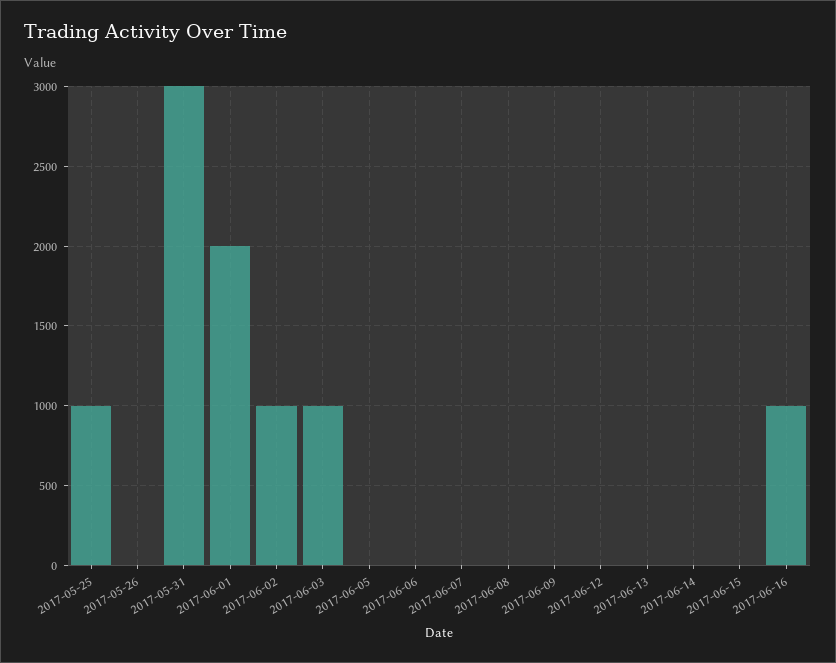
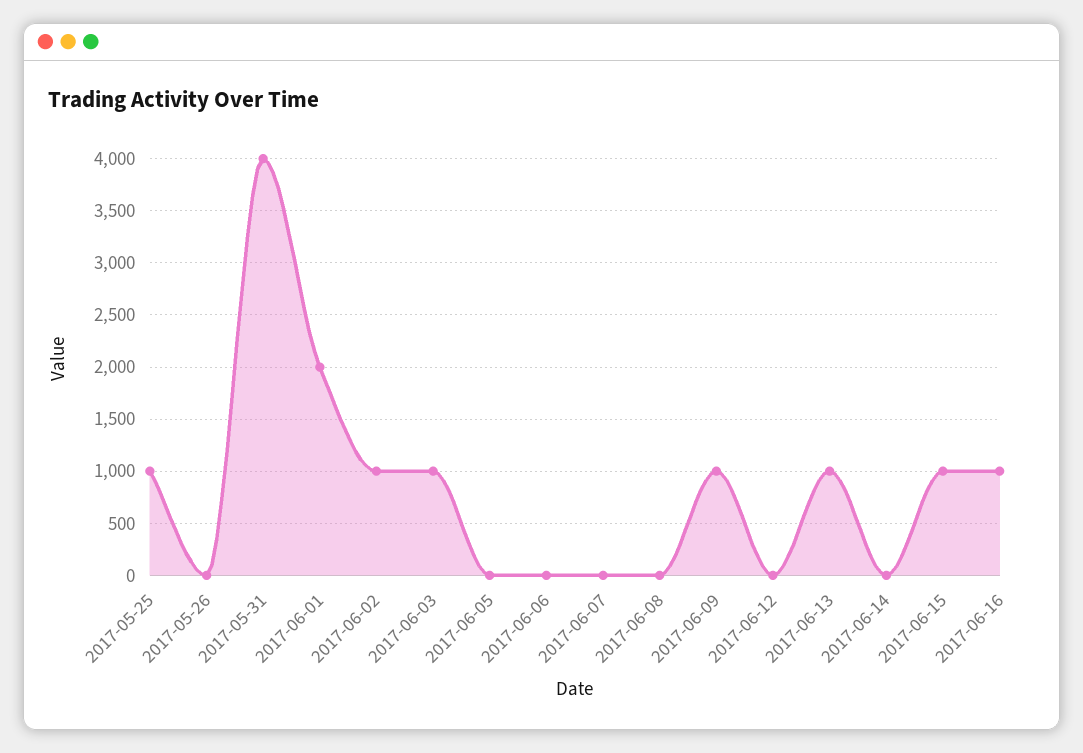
  {
    "2017-05-25": 1000,
    "2017-05-26": 0,
-   "2017-05-31": 3000,
+   "2017-05-31": 4000,
    "2017-06-01": 2000,
    "2017-06-02": 1000,
    "2017-06-03": 1000,
    "2017-06-05": 0,
    "2017-06-06": 0,
    "2017-06-07": 0,
    "2017-06-08": 0,
-   "2017-06-09": 0,
+   "2017-06-09": 1000,
    "2017-06-12": 0,
-   "2017-06-13": 0,
+   "2017-06-13": 1000,
    "2017-06-14": 0,
-   "2017-06-15": 0,
+   "2017-06-15": 1000,
    "2017-06-16": 1000
  }

